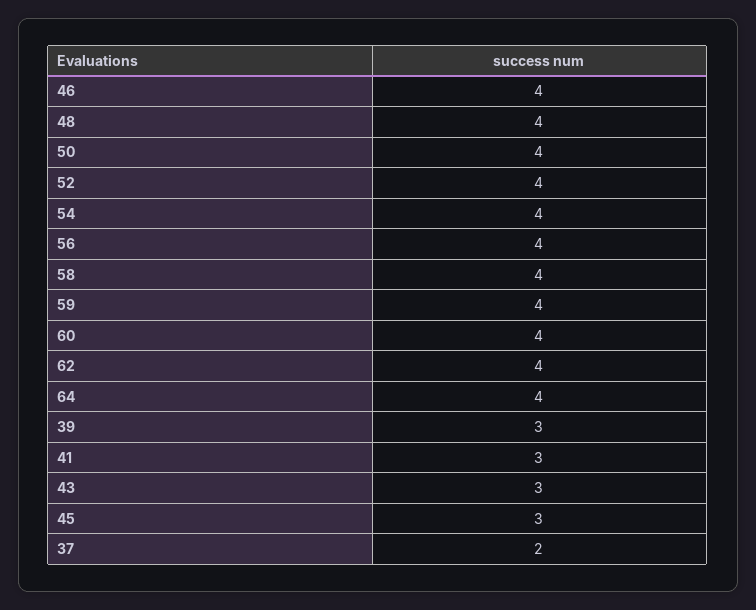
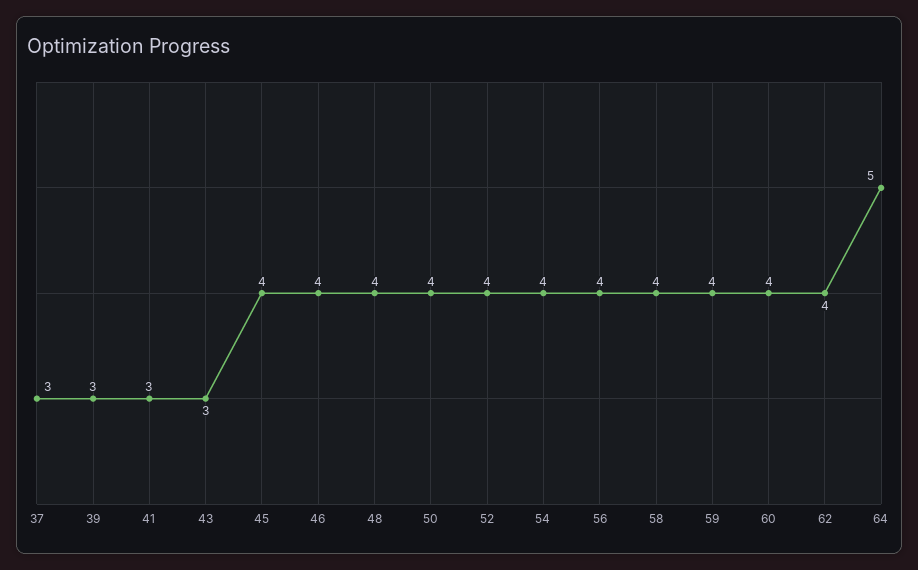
  {
    "46": 4,
    "48": 4,
    "50": 4,
    "52": 4,
    "54": 4,
    "56": 4,
    "58": 4,
    "59": 4,
    "60": 4,
    "62": 4,
-   "64": 4,
+   "64": 5,
    "39": 3,
    "41": 3,
    "43": 3,
-   "45": 3,
+   "45": 4,
-   "37": 2
+   "37": 3
  }

